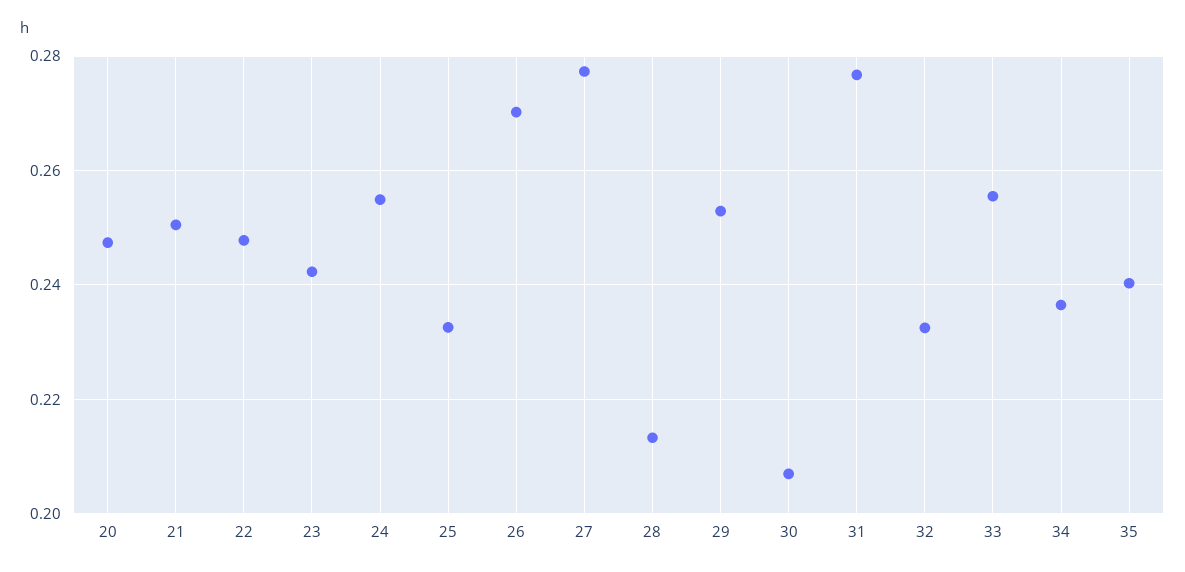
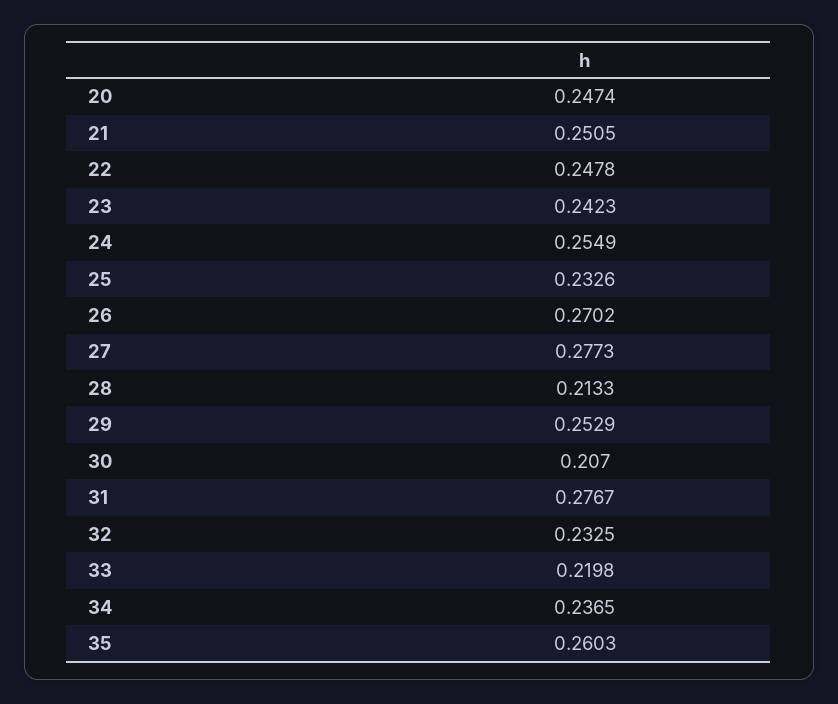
  {
    "20": 0.2474,
    "21": 0.2505,
    "22": 0.2478,
    "23": 0.2423,
    "24": 0.2549,
    "25": 0.2326,
    "26": 0.2702,
    "27": 0.2773,
    "28": 0.2133,
    "29": 0.2529,
    "30": 0.207,
    "31": 0.2767,
    "32": 0.2325,
-   "33": 0.256,
+   "33": 0.2198,
    "34": 0.2365,
-   "35": 0.24
+   "35": 0.2603
  }

